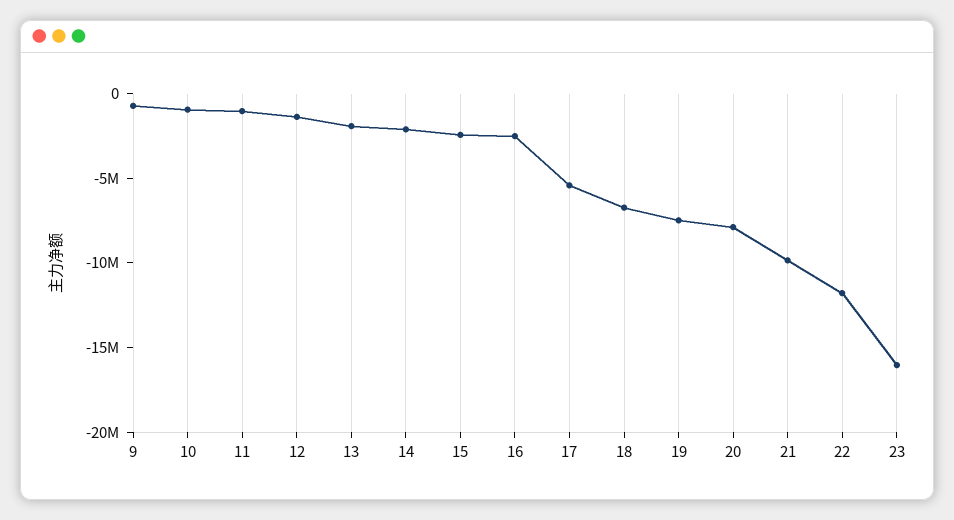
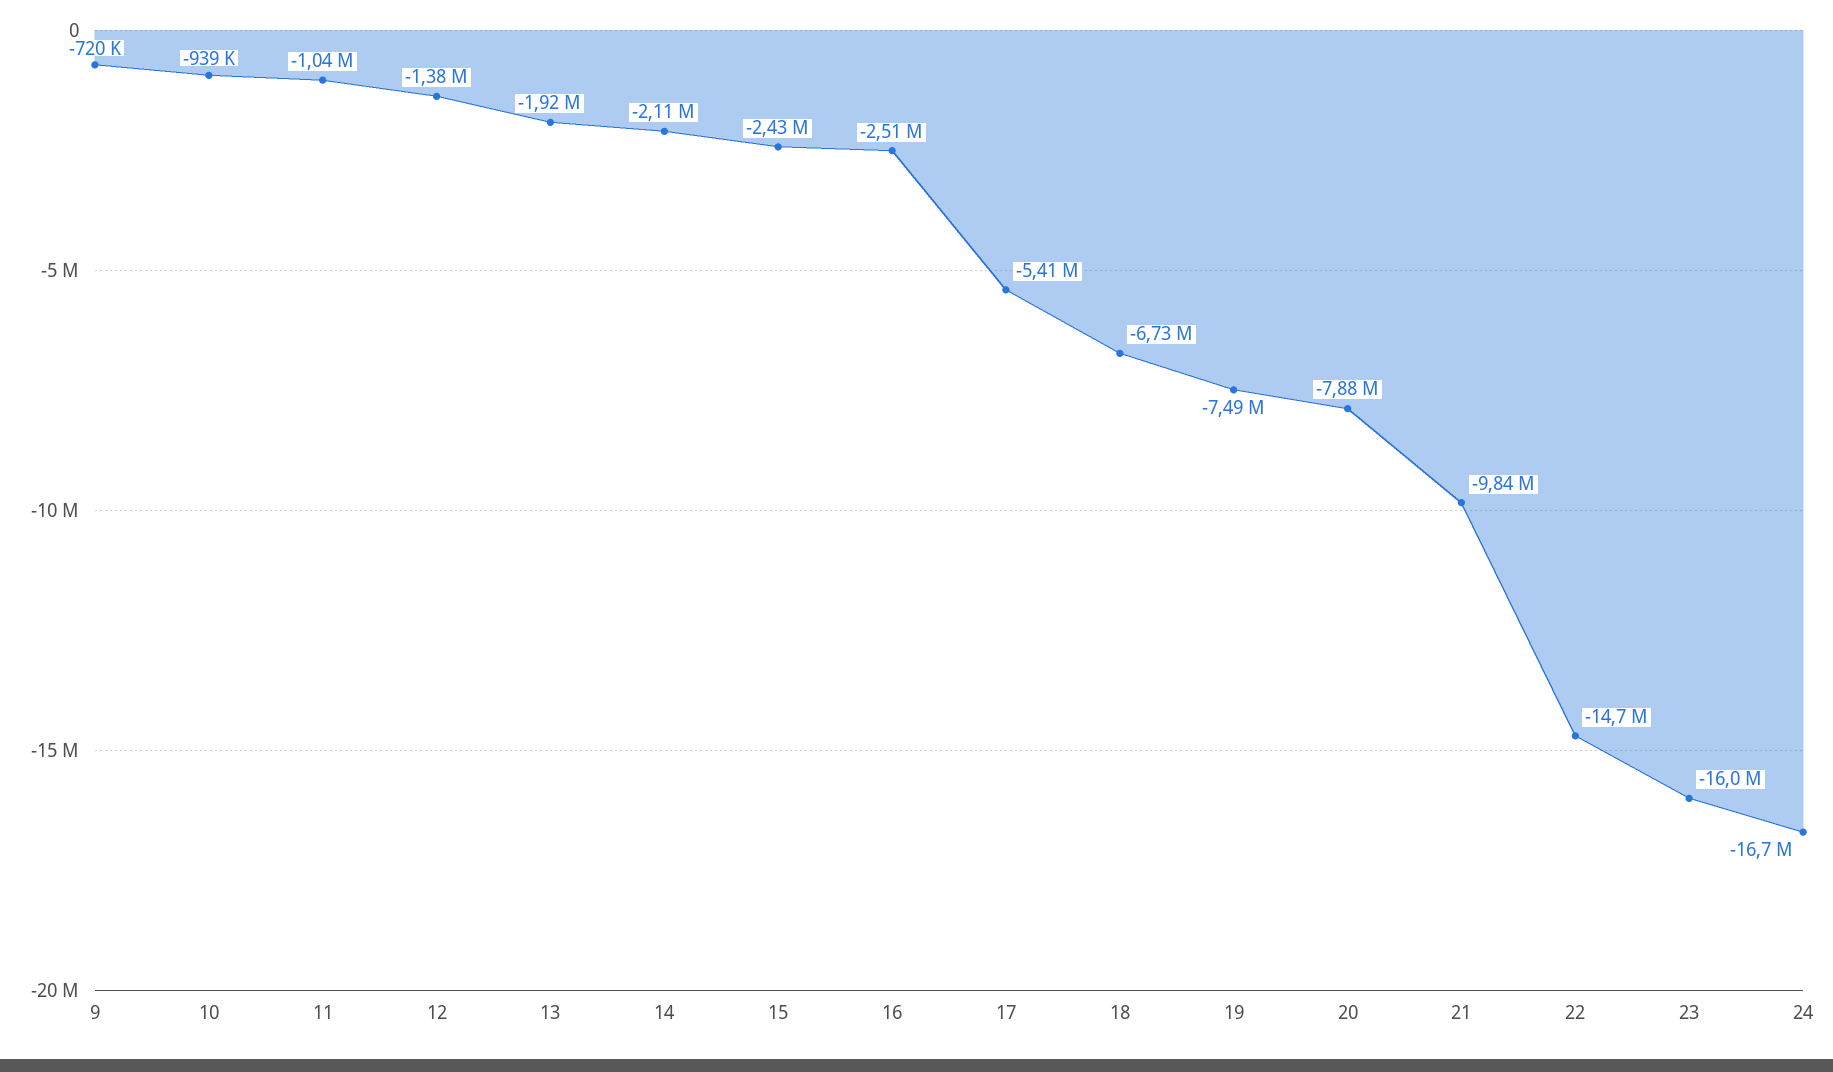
  {
    "9": -720000,
    "10": -939000,
    "11": -1040000,
    "12": -1380000,
    "13": -1920000,
    "14": -2110000,
    "15": -2430000,
    "16": -2510000,
    "17": -5410000,
    "18": -6730000,
    "19": -7490000,
    "20": -7880000,
    "21": -9840000,
-   "22": -12000000,
+   "22": -14700000,
-   "23": -16000000
+   "23": -16000000,
+   "24": -16700000
  }

